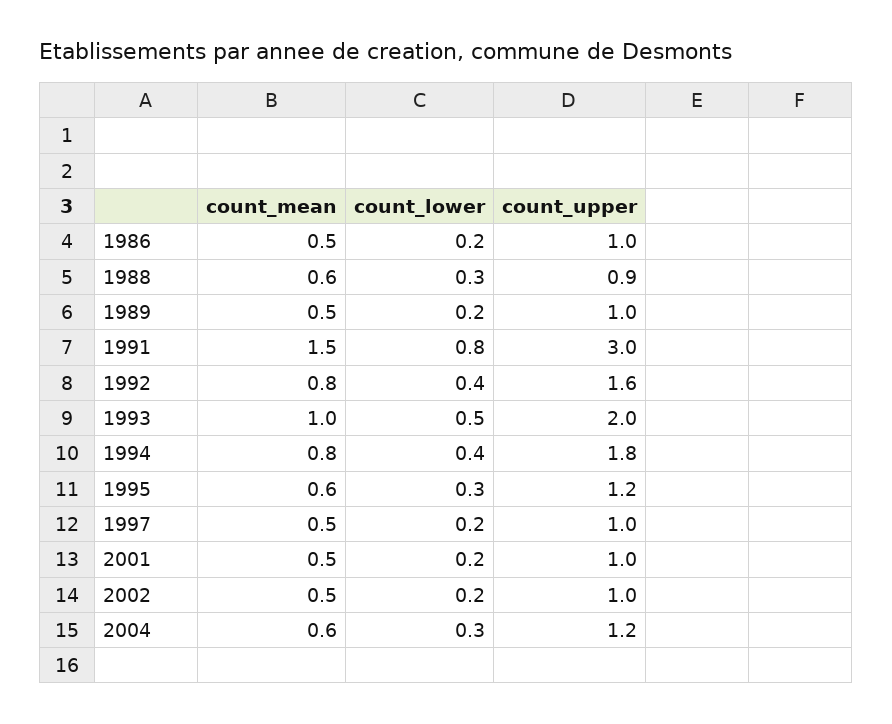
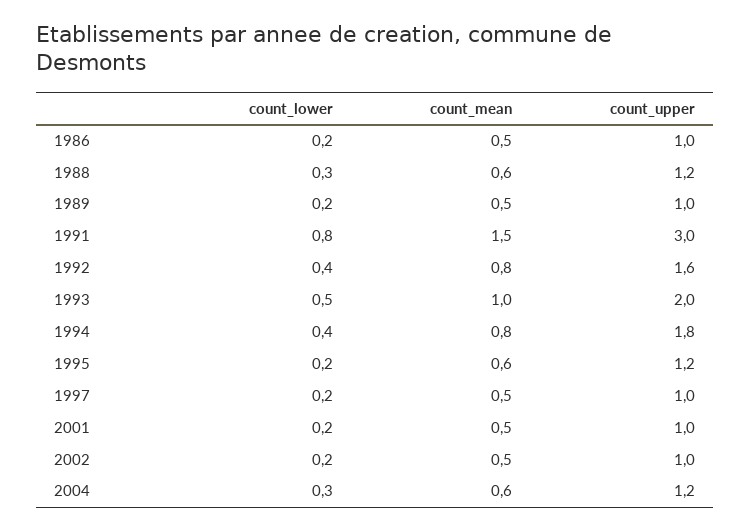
  {
    "count_mean": {
      "1986": 0.5,
      "1988": 0.6,
      "1989": 0.5,
      "1991": 1.5,
      "1992": 0.8,
      "1993": 1,
      "1994": 0.8,
      "1995": 0.6,
      "1997": 0.5,
      "2001": 0.5,
      "2002": 0.5,
      "2004": 0.6
    },
    "count_lower": {
      "1986": 0.2,
      "1988": 0.3,
      "1989": 0.2,
      "1991": 0.8,
      "1992": 0.4,
      "1993": 0.5,
      "1994": 0.4,
-     "1995": 0.3,
+     "1995": 0.2,
      "1997": 0.2,
      "2001": 0.2,
      "2002": 0.2,
      "2004": 0.3
    },
    "count_upper": {
      "1986": 1,
-     "1988": 0.9,
+     "1988": 1.2,
      "1989": 1,
      "1991": 3,
      "1992": 1.6,
      "1993": 2,
      "1994": 1.8,
      "1995": 1.2,
      "1997": 1,
      "2001": 1,
      "2002": 1,
      "2004": 1.2
    }
  }

